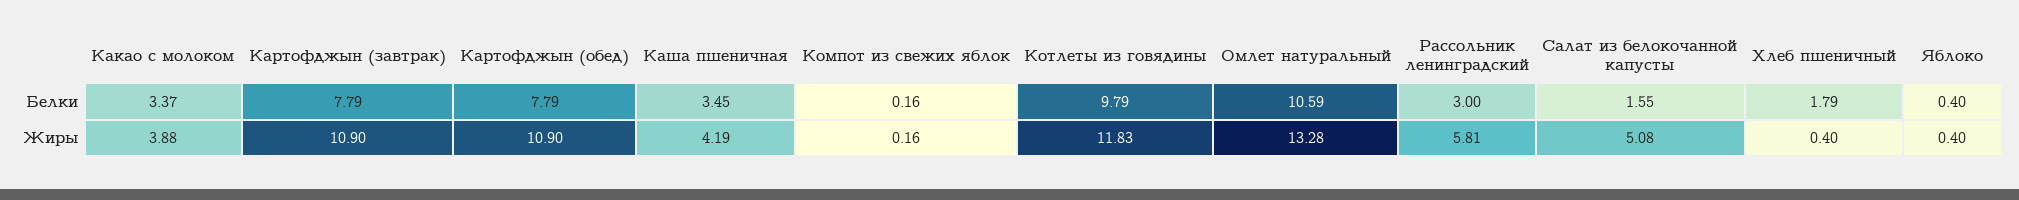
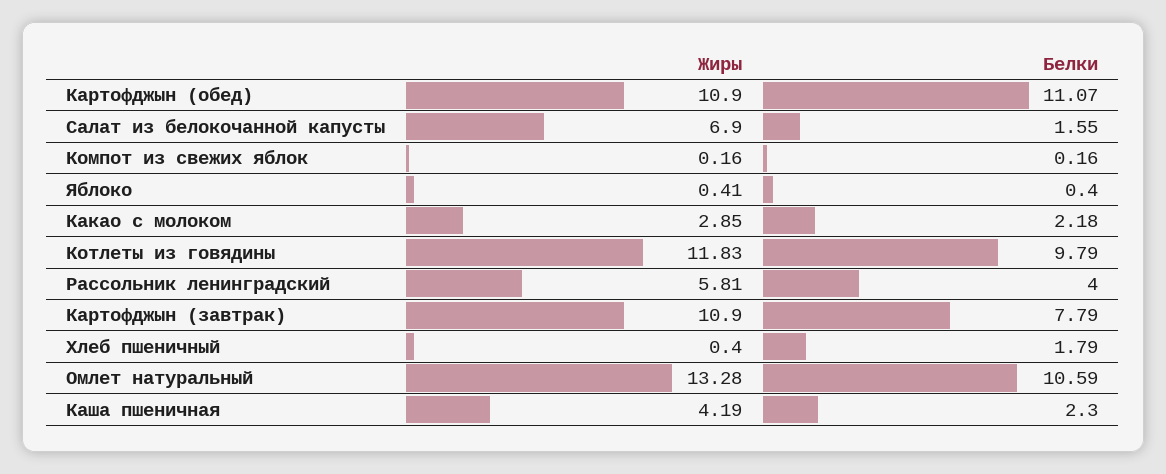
  {
    "Какао с молоком": {
-     "Белки": 3.37,
+     "Белки": 2.18,
-     "Жиры": 3.88
+     "Жиры": 2.85
    },
    "Картофджын (завтрак)": {
      "Белки": 7.79,
      "Жиры": 10.9
    },
    "Картофджын (обед)": {
-     "Белки": 7.79,
+     "Белки": 11.07,
      "Жиры": 10.9
    },
    "Каша пшеничная": {
-     "Белки": 3.45,
+     "Белки": 2.3,
      "Жиры": 4.19
    },
    "Компот из свежих яблок": {
      "Белки": 0.16,
      "Жиры": 0.16
    },
    "Котлеты из говядины": {
      "Белки": 9.79,
      "Жиры": 11.83
    },
    "Омлет натуральный": {
      "Белки": 10.59,
      "Жиры": 13.28
    },
    "Рассольник ленинградский": {
-     "Белки": 3,
+     "Белки": 4,
      "Жиры": 5.81
    },
    "Салат из белокочанной капусты": {
      "Белки": 1.55,
-     "Жиры": 5.08
+     "Жиры": 6.9
    },
    "Хлеб пшеничный": {
      "Белки": 1.79,
      "Жиры": 0.4
    },
    "Яблоко": {
      "Белки": 0.4,
-     "Жиры": 0.4
+     "Жиры": 0.41
    }
  }

